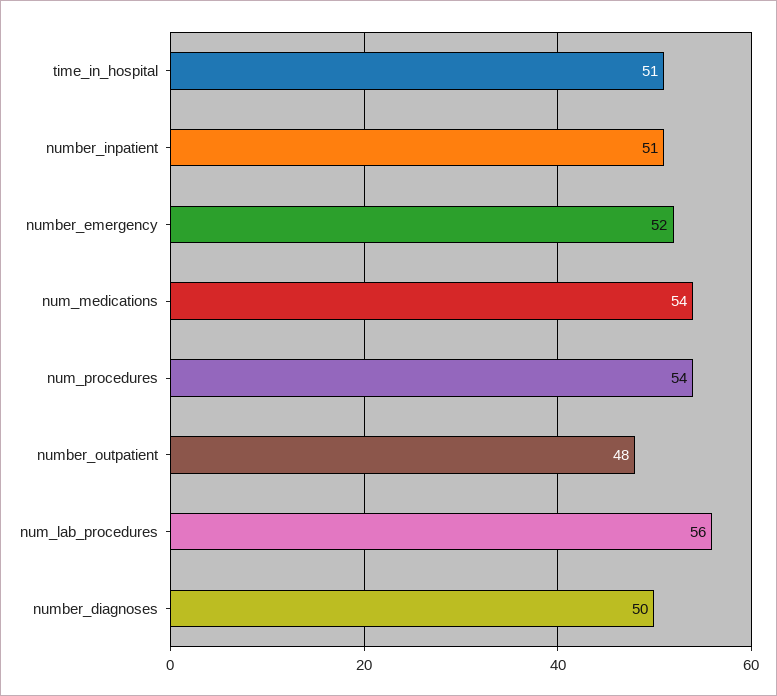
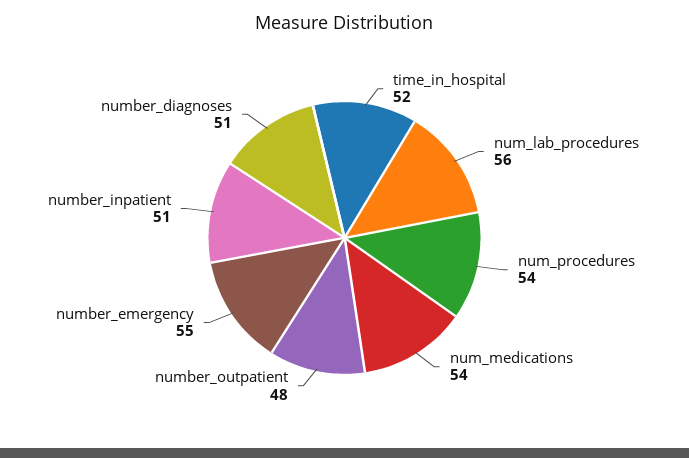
  {
-   "time_in_hospital": 51,
+   "time_in_hospital": 52,
    "number_inpatient": 51,
-   "number_emergency": 52,
+   "number_emergency": 55,
    "num_medications": 54,
    "num_procedures": 54,
    "number_outpatient": 48,
    "num_lab_procedures": 56,
-   "number_diagnoses": 50
+   "number_diagnoses": 51
  }

